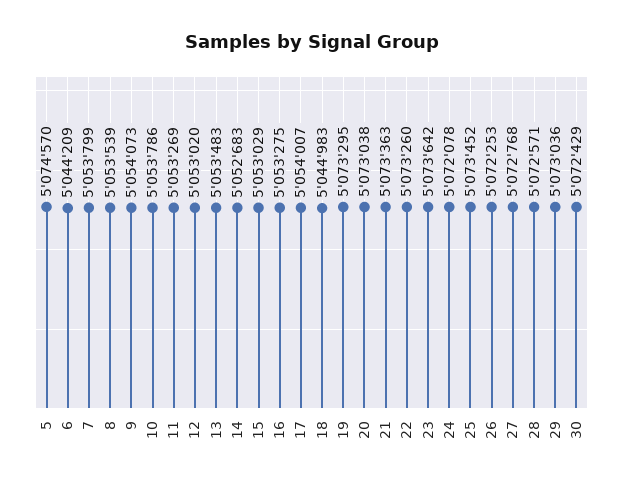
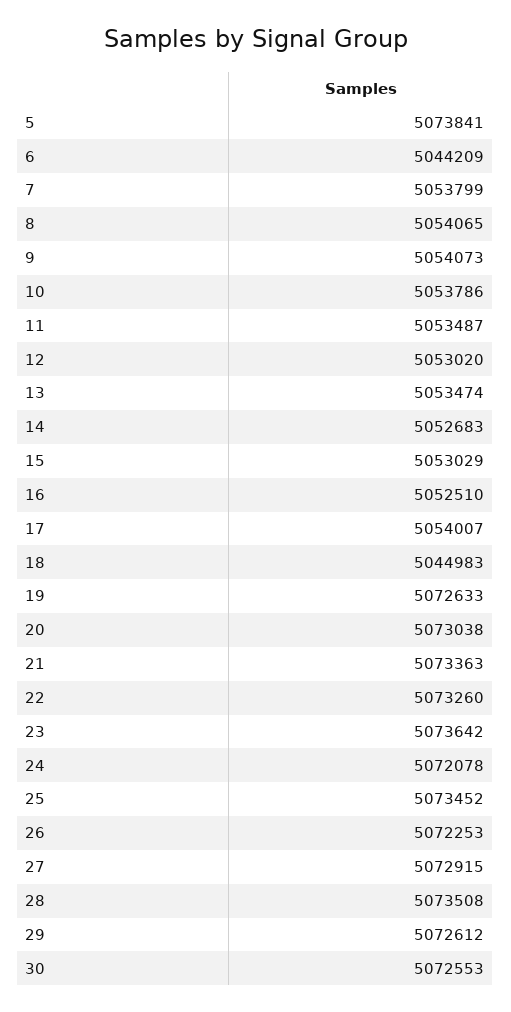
  {
-   "5": 5074570,
+   "5": 5073841,
    "6": 5044209,
    "7": 5053799,
-   "8": 5053539,
+   "8": 5054065,
    "9": 5054073,
    "10": 5053786,
-   "11": 5053269,
+   "11": 5053487,
    "12": 5053020,
-   "13": 5053483,
+   "13": 5053474,
    "14": 5052683,
    "15": 5053029,
-   "16": 5053275,
+   "16": 5052510,
    "17": 5054007,
    "18": 5044983,
-   "19": 5073295,
+   "19": 5072633,
    "20": 5073038,
    "21": 5073363,
    "22": 5073260,
    "23": 5073642,
    "24": 5072078,
    "25": 5073452,
    "26": 5072253,
-   "27": 5072768,
+   "27": 5072915,
-   "28": 5072571,
+   "28": 5073508,
-   "29": 5073036,
+   "29": 5072612,
-   "30": 5072429
+   "30": 5072553
  }

